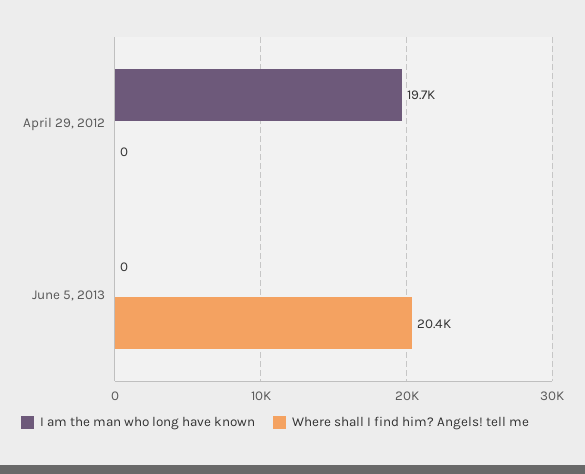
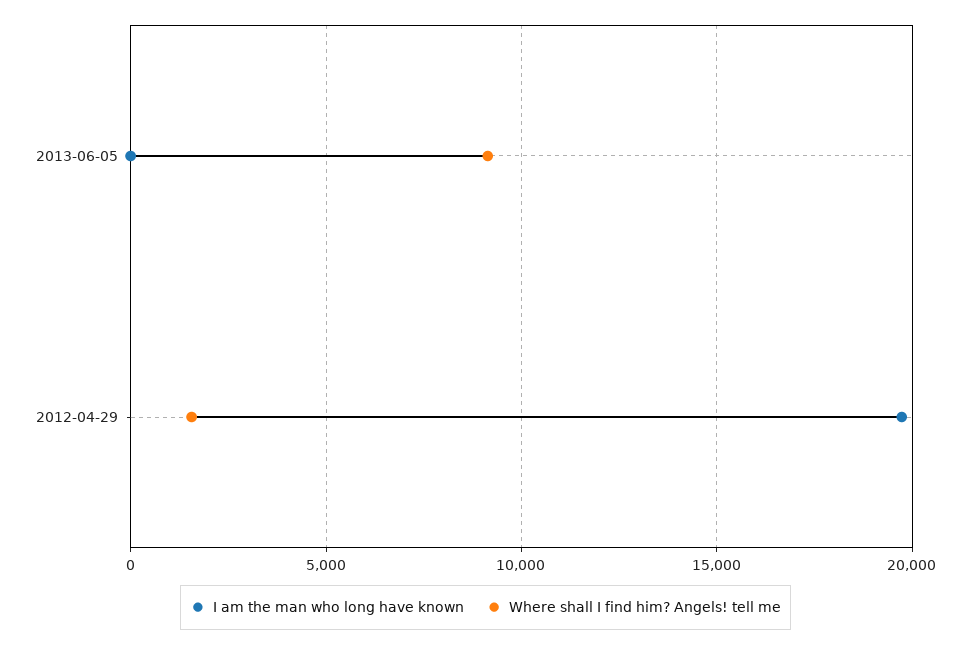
  {
    "I am the man who long have known": {
      "April 29, 2012": 19700,
      "June 5, 2013": 0
    },
    "Where shall I find him? Angels! tell me": {
-     "April 29, 2012": 0,
+     "April 29, 2012": 1500,
-     "June 5, 2013": 20400
+     "June 5, 2013": 9000
    }
  }

